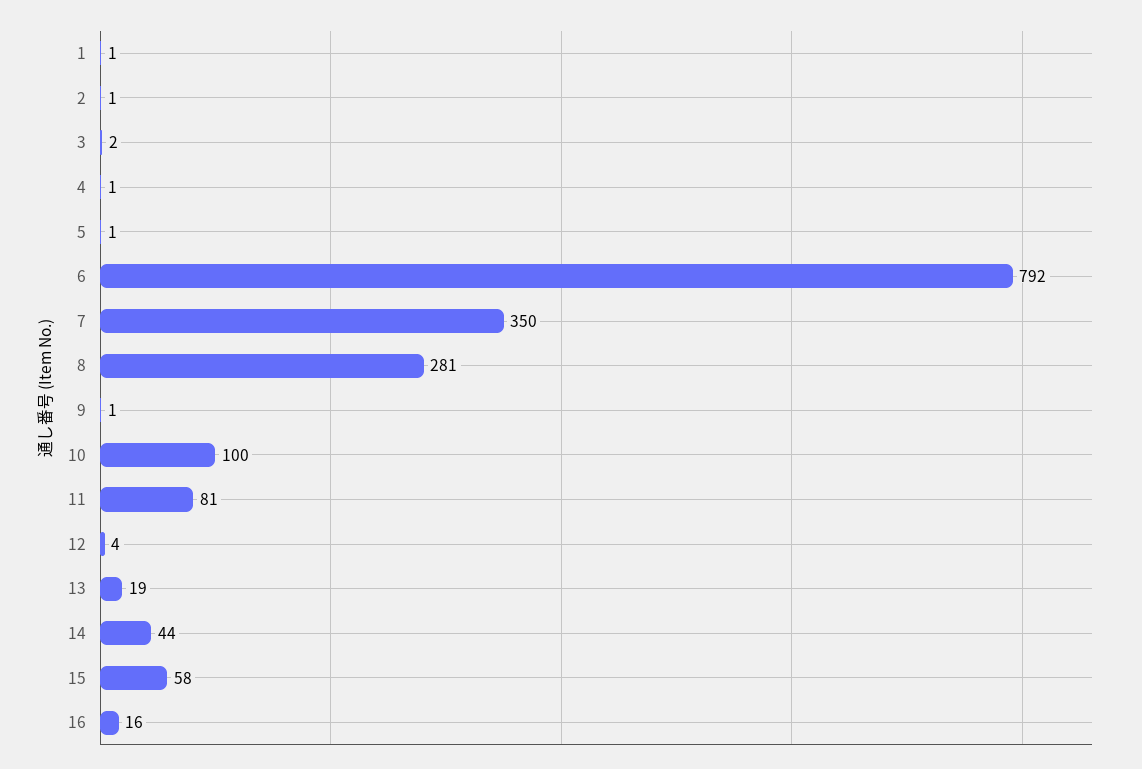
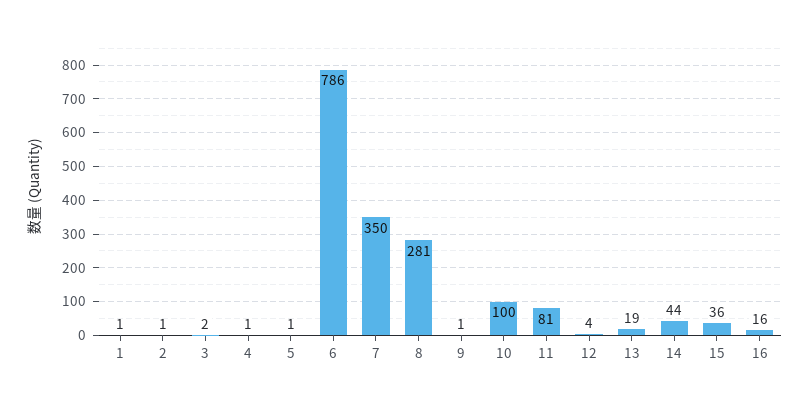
  {
    "1": 1,
    "2": 1,
    "3": 2,
    "4": 1,
    "5": 1,
-   "6": 792,
+   "6": 786,
    "7": 350,
    "8": 281,
    "9": 1,
    "10": 100,
    "11": 81,
    "12": 4,
    "13": 19,
    "14": 44,
-   "15": 58,
+   "15": 36,
    "16": 16
  }

